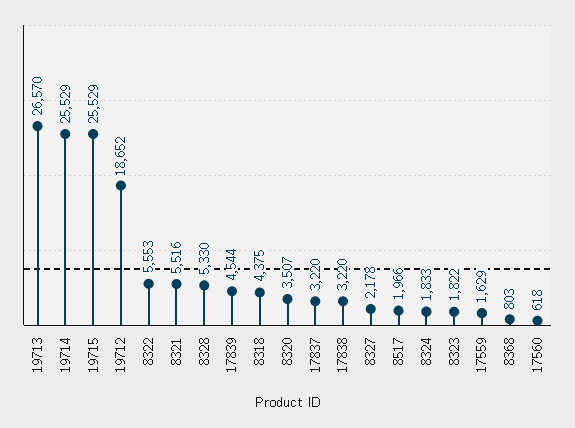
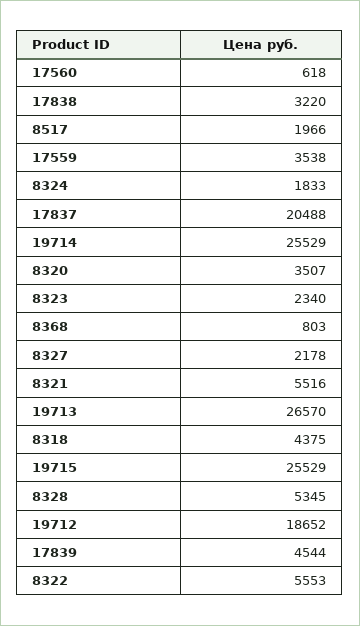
  {
    "19713": 26570,
    "19714": 25529,
    "19715": 25529,
    "19712": 18652,
    "8322": 5553,
    "8321": 5516,
-   "8328": 5330,
+   "8328": 5345,
    "17839": 4544,
    "8318": 4375,
    "8320": 3507,
-   "17837": 3220,
+   "17837": 20488,
    "17838": 3220,
    "8327": 2178,
    "8517": 1966,
    "8324": 1833,
-   "8323": 1822,
+   "8323": 2340,
-   "17559": 1629,
+   "17559": 3538,
    "8368": 803,
    "17560": 618
  }

